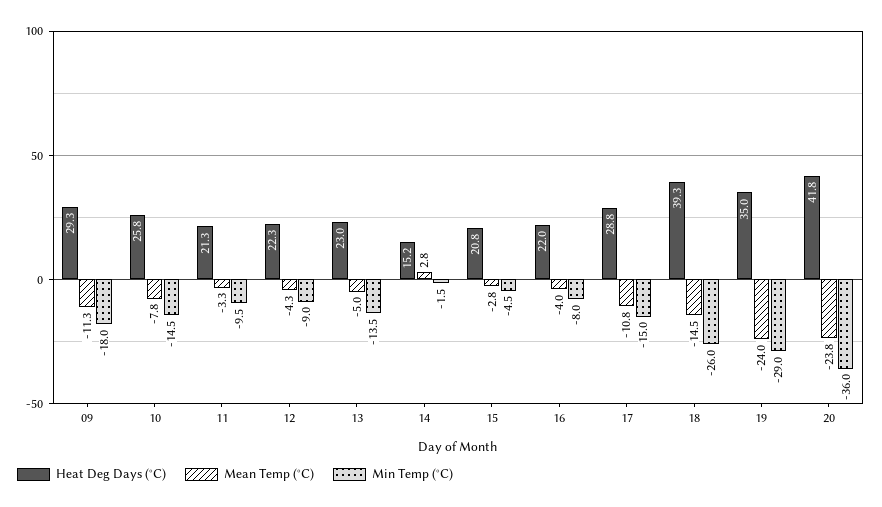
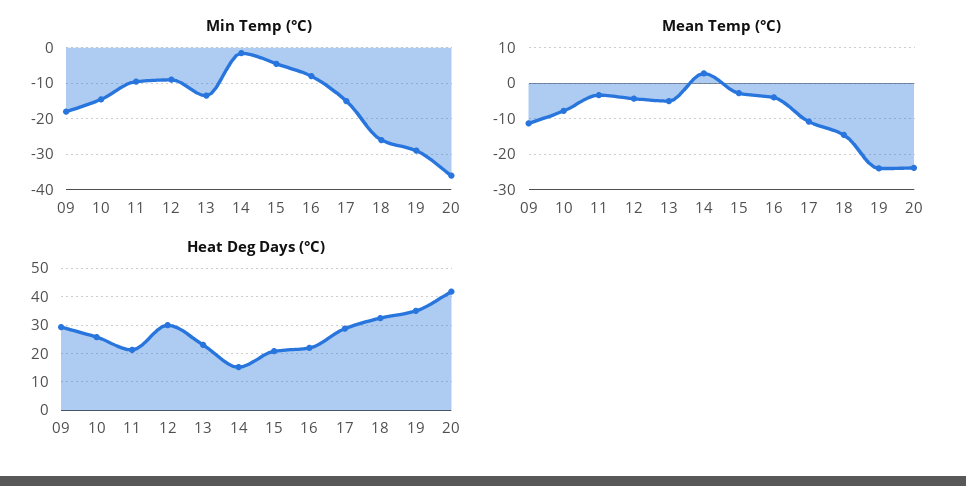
  {
    "Heat Deg Days (°C)": {
      "09": 29.3,
      "10": 25.8,
      "11": 21.3,
-     "12": 22.3,
+     "12": 30,
      "13": 23,
      "14": 15.2,
      "15": 20.8,
      "16": 22,
      "17": 28.8,
-     "18": 39.3,
+     "18": 32.5,
      "19": 35,
      "20": 41.8
    },
    "Mean Temp (°C)": {
      "09": -11.3,
      "10": -7.8,
      "11": -3.3,
      "12": -4.3,
      "13": -5,
      "14": 2.8,
      "15": -2.8,
      "16": -4,
      "17": -10.8,
      "18": -14.5,
      "19": -24,
      "20": -23.8
    },
    "Min Temp (°C)": {
      "09": -18,
      "10": -14.5,
      "11": -9.5,
      "12": -9,
      "13": -13.5,
      "14": -1.5,
      "15": -4.5,
      "16": -8,
      "17": -15,
      "18": -26,
      "19": -29,
      "20": -36
    }
  }

